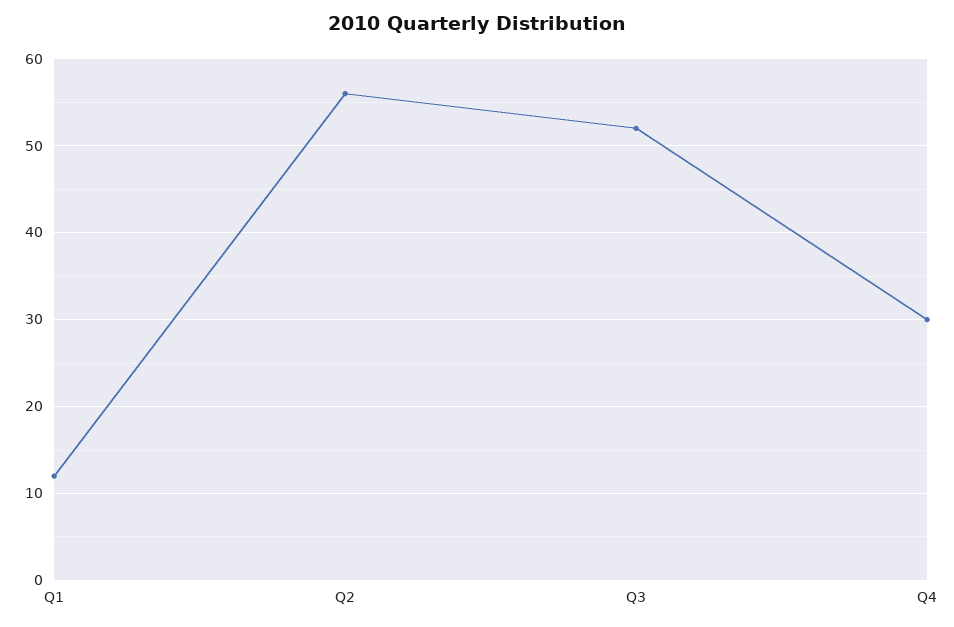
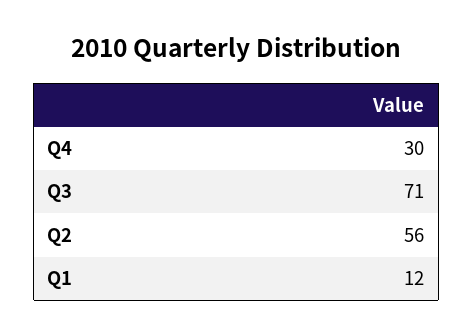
  {
    "Q1": 12,
    "Q2": 56,
-   "Q3": 52,
+   "Q3": 71,
    "Q4": 30
  }

